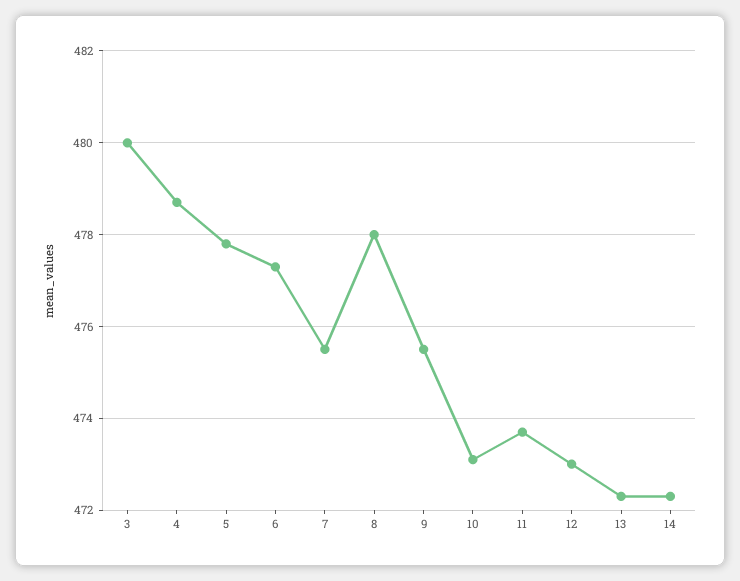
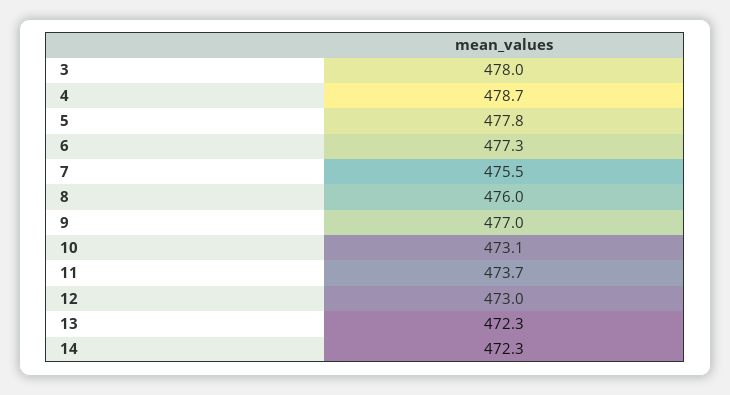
  {
-   "3": 480,
+   "3": 478,
    "4": 478.7,
    "5": 477.8,
    "6": 477.3,
    "7": 475.5,
-   "8": 478,
+   "8": 476,
-   "9": 475.5,
+   "9": 477,
    "10": 473.1,
    "11": 473.7,
    "12": 473,
    "13": 472.3,
    "14": 472.3
  }

